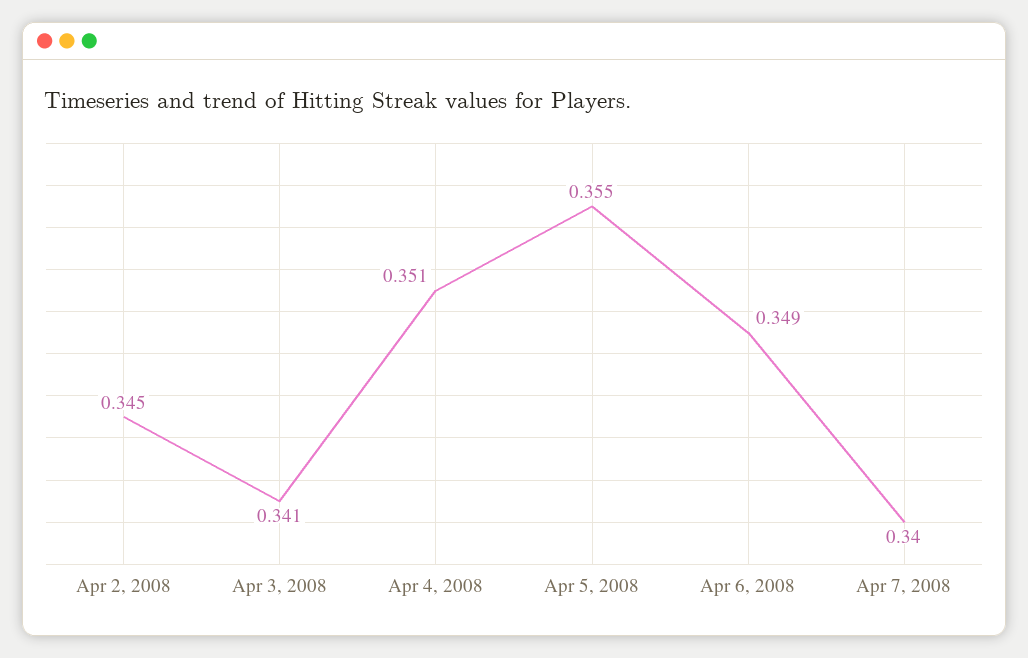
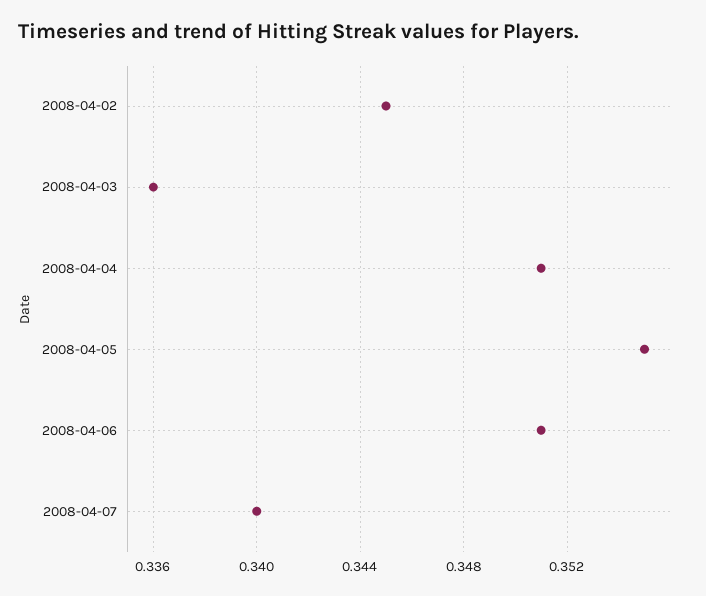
  {
    "Apr 2, 2008": 0.345,
-   "Apr 3, 2008": 0.341,
+   "Apr 3, 2008": 0.336,
    "Apr 4, 2008": 0.351,
    "Apr 5, 2008": 0.355,
-   "Apr 6, 2008": 0.349,
+   "Apr 6, 2008": 0.351,
    "Apr 7, 2008": 0.34
  }

